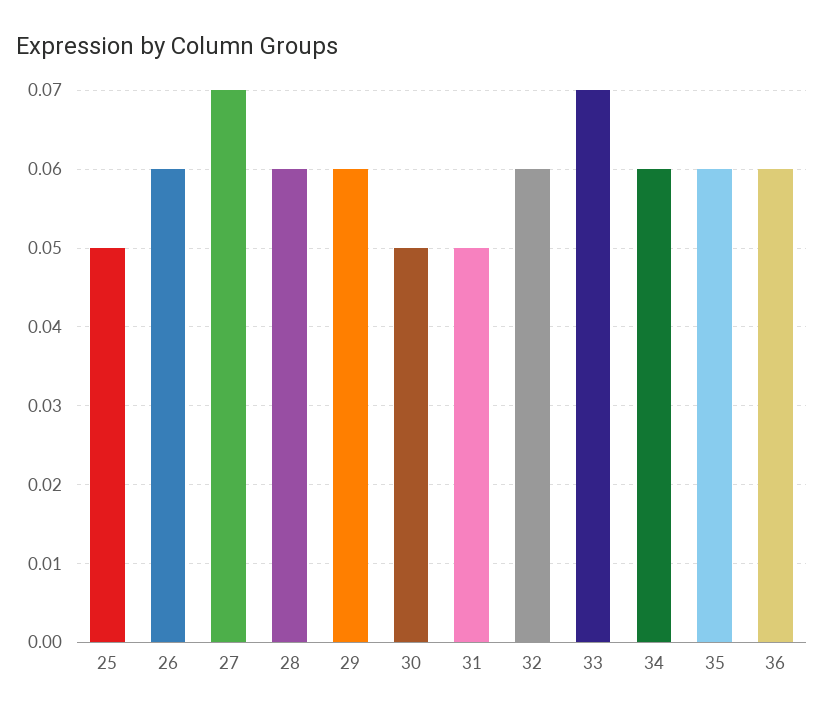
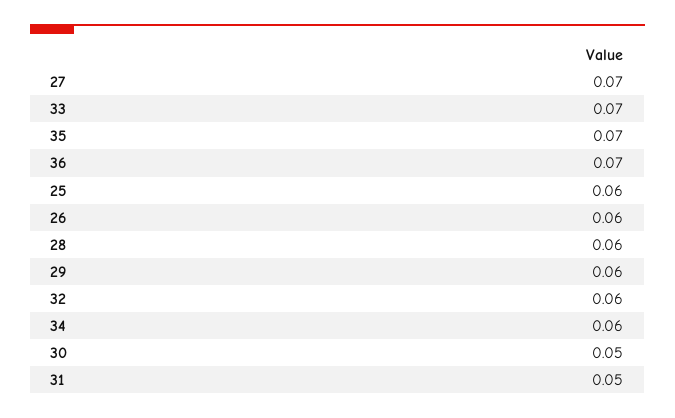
  {
-   "25": 0.05,
+   "25": 0.06,
    "26": 0.06,
    "27": 0.07,
    "28": 0.06,
    "29": 0.06,
    "30": 0.05,
    "31": 0.05,
    "32": 0.06,
    "33": 0.07,
    "34": 0.06,
-   "35": 0.06,
+   "35": 0.07,
-   "36": 0.06
+   "36": 0.07
  }

